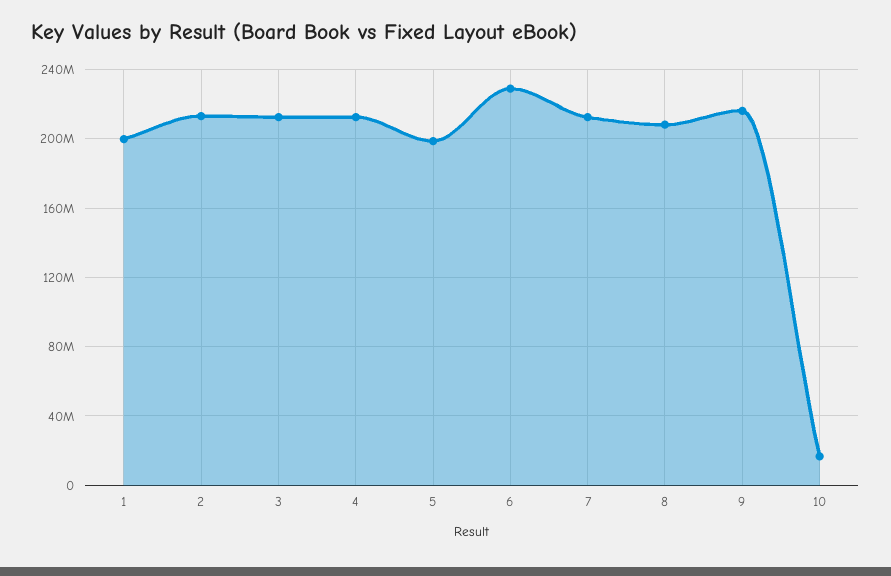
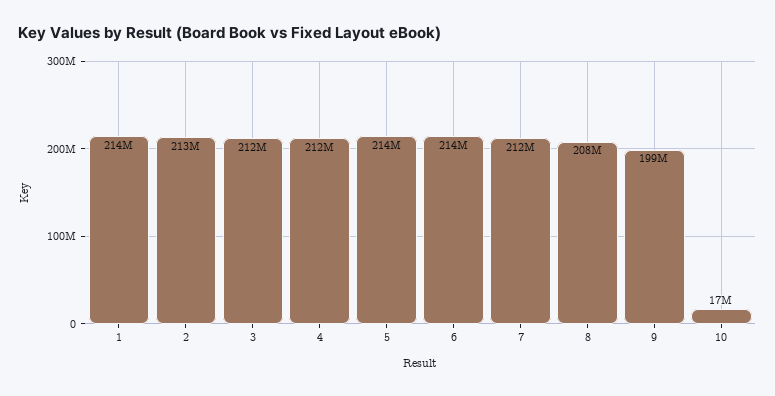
  {
-   "1": 200000000,
+   "1": 214000000,
    "2": 213000000,
    "3": 212000000,
    "4": 212000000,
-   "5": 200000000,
+   "5": 214000000,
-   "6": 230000000,
+   "6": 214000000,
    "7": 212000000,
    "8": 208000000,
-   "9": 215000000,
+   "9": 199000000,
    "10": 17000000
  }

